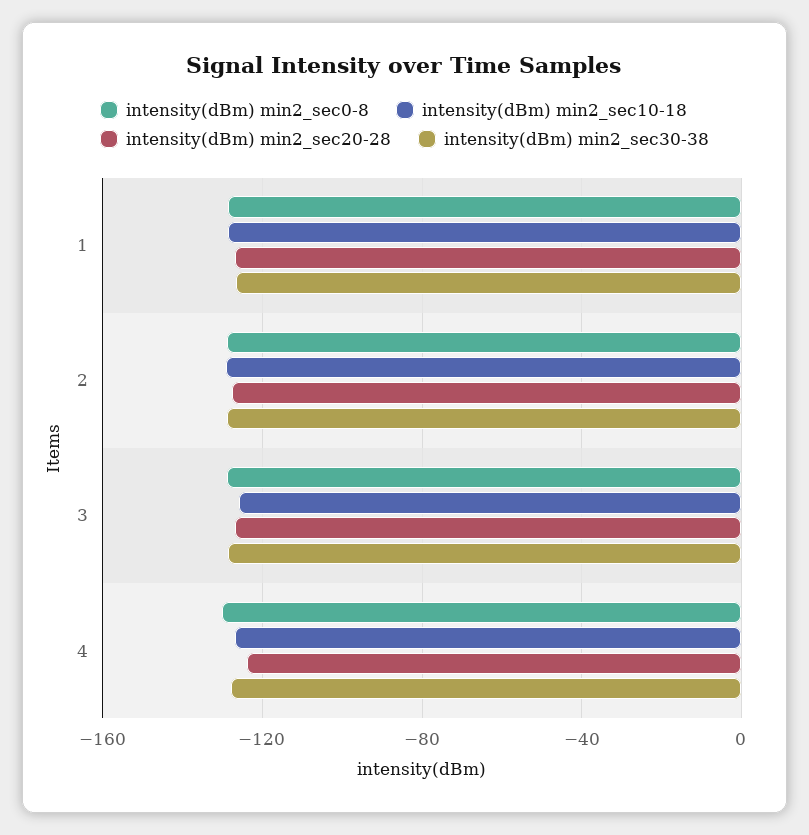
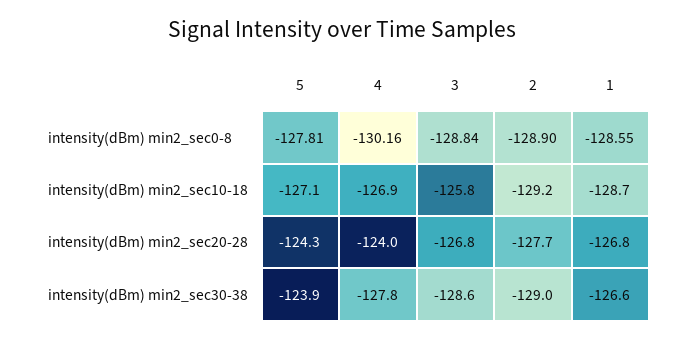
  {
    "intensity(dBm) min2_sec0-8": {
      "1": -128.55,
      "2": -128.9,
      "3": -128.84,
-     "4": -130.16
+     "4": -130.16,
+     "5": -127.81
    },
    "intensity(dBm) min2_sec10-18": {
      "1": -128.7,
      "2": -129.2,
      "3": -125.8,
-     "4": -126.9
+     "4": -126.9,
+     "5": -127.1
    },
    "intensity(dBm) min2_sec20-28": {
      "1": -126.8,
      "2": -127.7,
      "3": -126.8,
-     "4": -124
+     "4": -124,
+     "5": -124.3
    },
    "intensity(dBm) min2_sec30-38": {
      "1": -126.6,
      "2": -129,
      "3": -128.6,
-     "4": -127.8
+     "4": -127.8,
+     "5": -123.9
    }
  }

